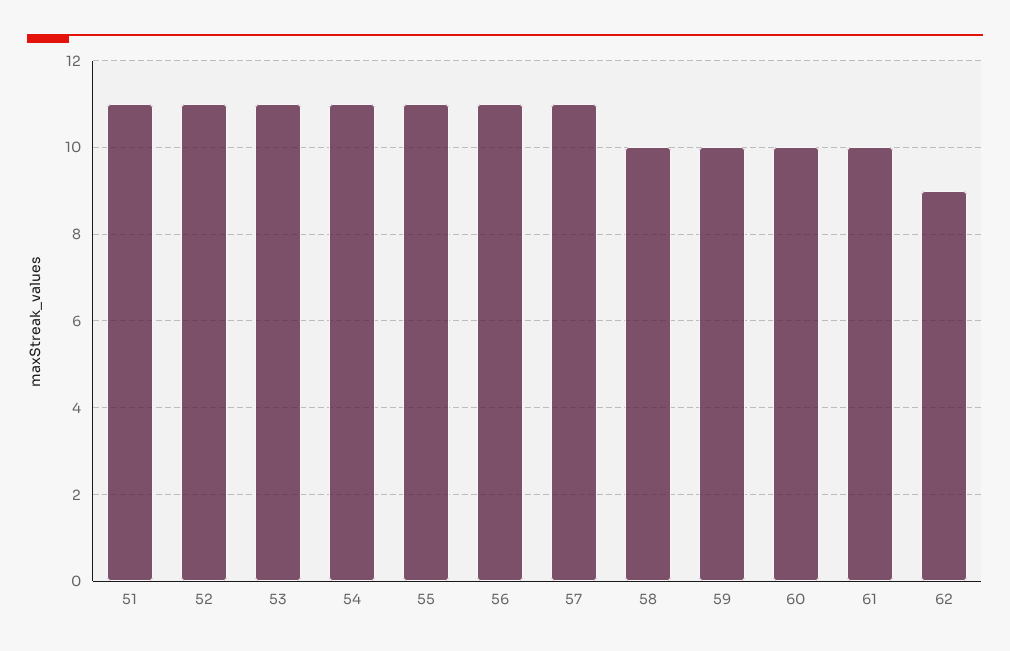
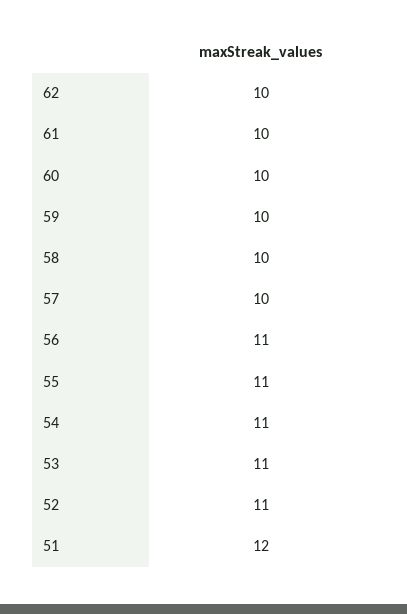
  {
-   "51": 11,
+   "51": 12,
    "52": 11,
    "53": 11,
    "54": 11,
    "55": 11,
    "56": 11,
-   "57": 11,
+   "57": 10,
    "58": 10,
    "59": 10,
    "60": 10,
    "61": 10,
-   "62": 9
+   "62": 10
  }

